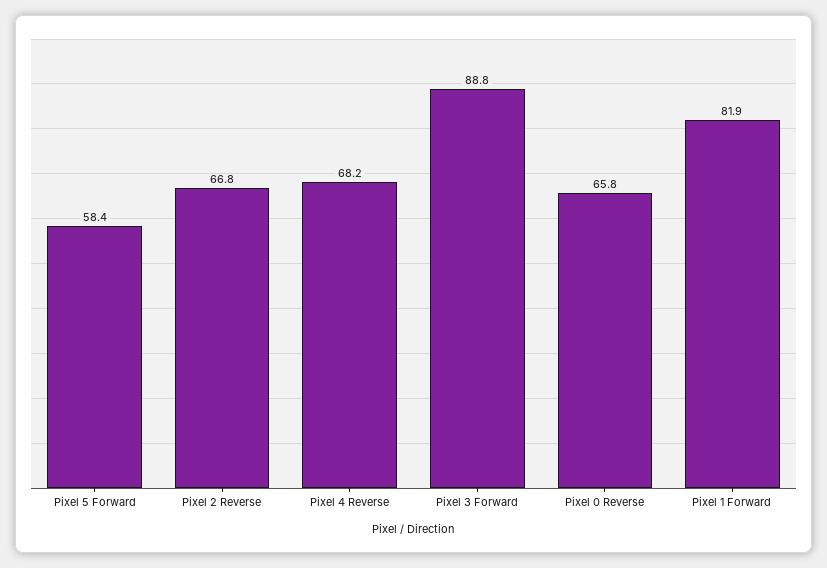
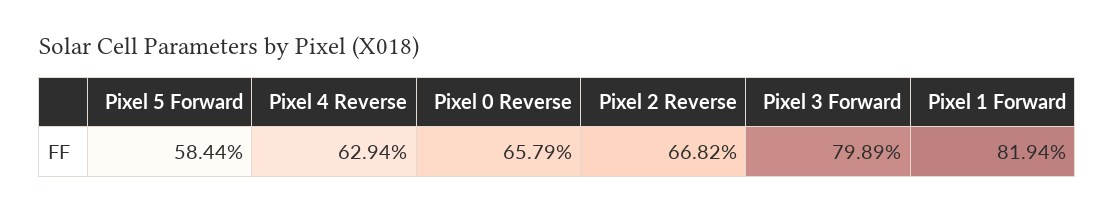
  {
    "Pixel 5 Forward": 58.44,
    "Pixel 2 Reverse": 66.82,
-   "Pixel 4 Reverse": 68.2,
+   "Pixel 4 Reverse": 62.94,
-   "Pixel 3 Forward": 88.8,
+   "Pixel 3 Forward": 79.89,
    "Pixel 0 Reverse": 65.79,
    "Pixel 1 Forward": 81.94
  }

